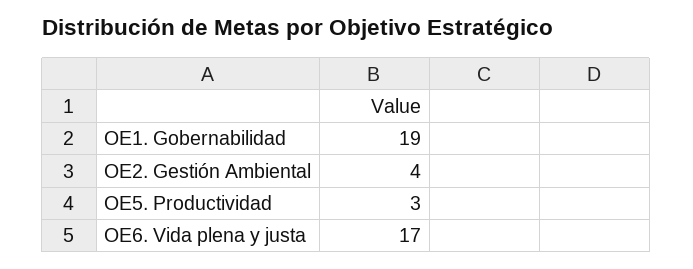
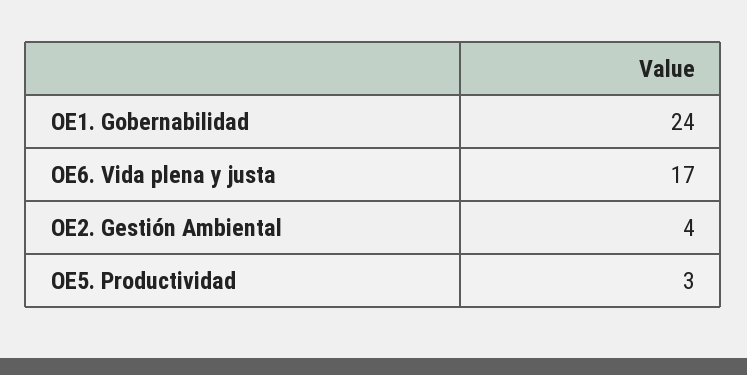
  {
-   "OE1. Gobernabilidad": 19,
+   "OE1. Gobernabilidad": 24,
    "OE2. Gestión Ambiental": 4,
    "OE5. Productividad": 3,
    "OE6. Vida plena y justa": 17
  }

